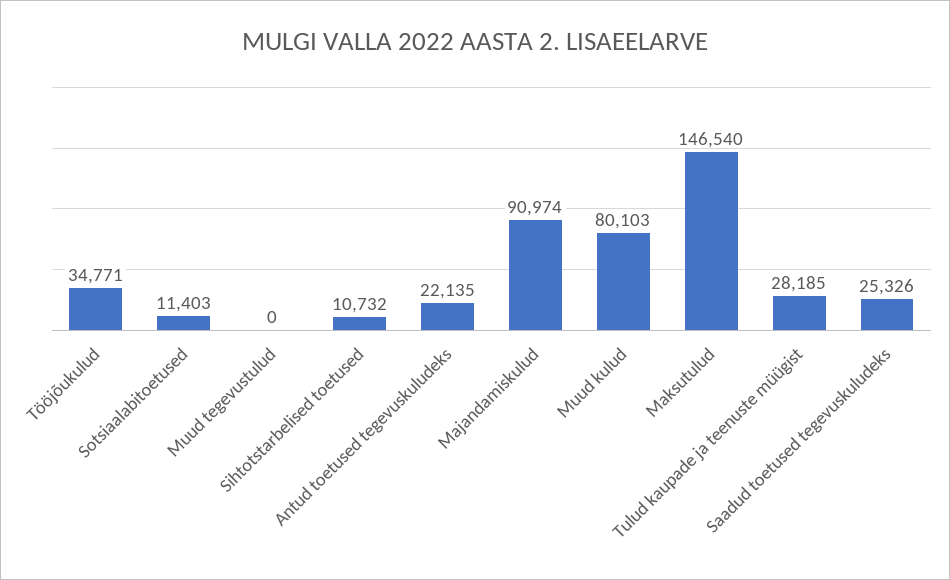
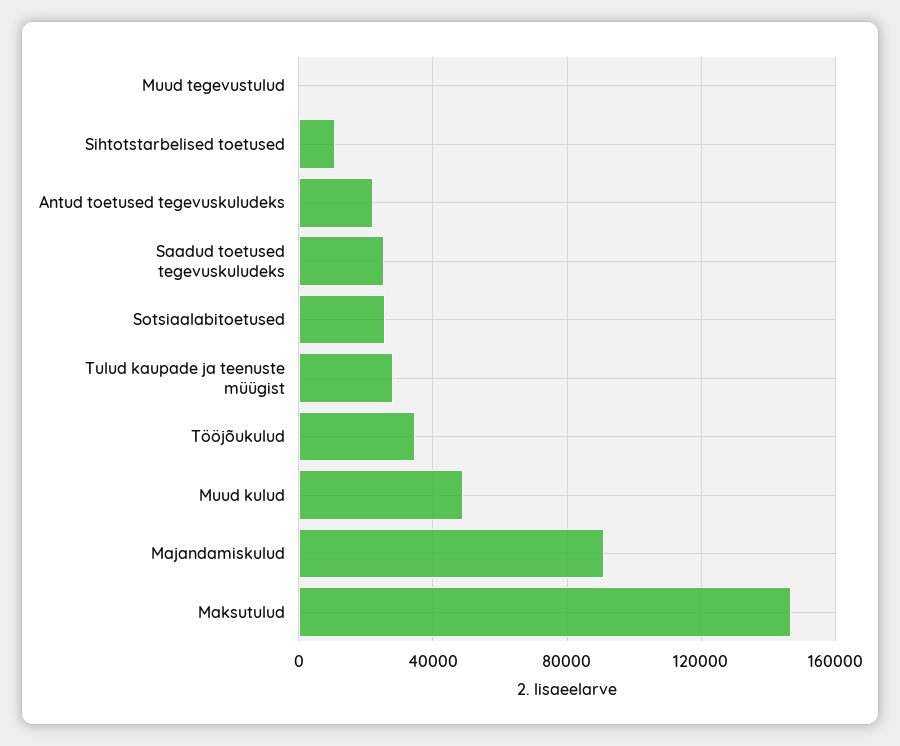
  {
    "Tööjõukulud": 34771,
-   "Sotsiaalabitoetused": 11403,
+   "Sotsiaalabitoetused": 25000,
    "Muud tegevustulud": 0,
    "Sihtotstarbelised toetused": 10732,
    "Antud toetused tegevuskuludeks": 22135,
    "Majandamiskulud": 90974,
-   "Muud kulud": 80103,
+   "Muud kulud": 50000,
    "Maksutulud": 146540,
    "Tulud kaupade ja teenuste müügist": 28185,
    "Saadud toetused tegevuskuludeks": 25326
  }

